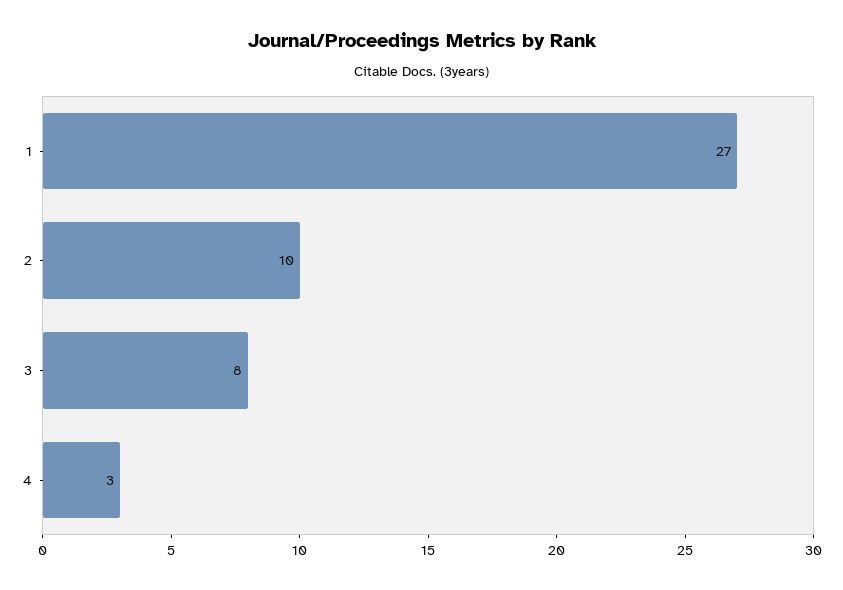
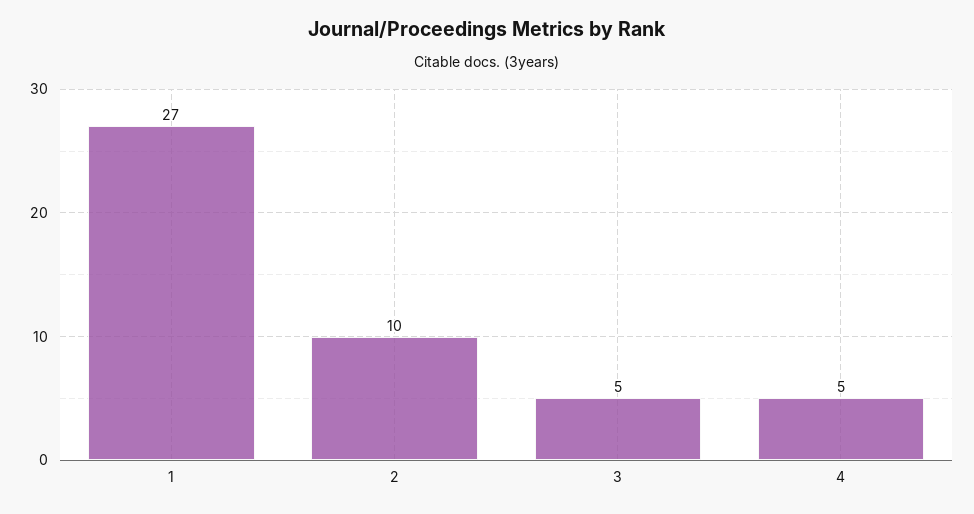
  {
    "1": 27,
    "2": 10,
-   "3": 8,
+   "3": 5,
-   "4": 3
+   "4": 5
  }

